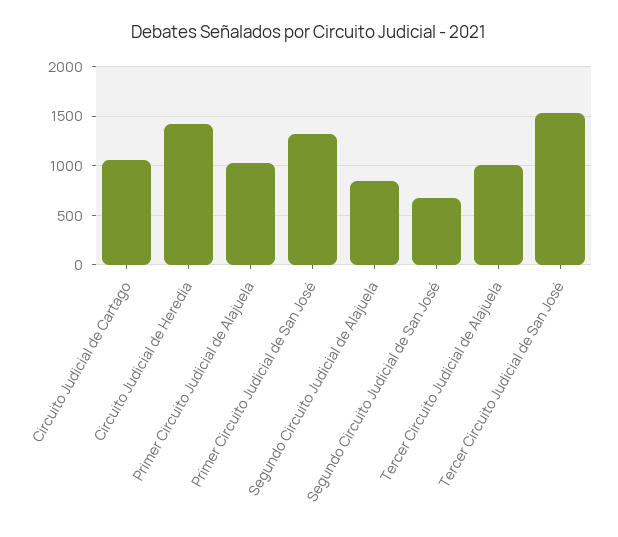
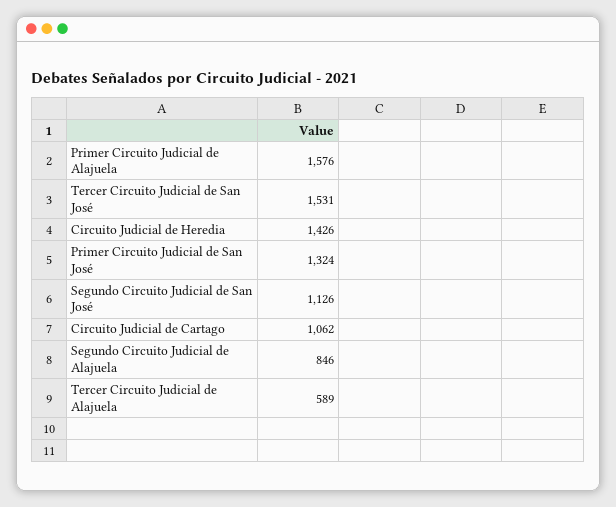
  {
    "Circuito Judicial de Cartago": 1062,
    "Circuito Judicial de Heredia": 1426,
-   "Primer Circuito Judicial de Alajuela": 1000,
+   "Primer Circuito Judicial de Alajuela": 1576,
    "Primer Circuito Judicial de San José": 1324,
    "Segundo Circuito Judicial de Alajuela": 846,
-   "Segundo Circuito Judicial de San José": 700,
+   "Segundo Circuito Judicial de San José": 1126,
-   "Tercer Circuito Judicial de Alajuela": 1000,
+   "Tercer Circuito Judicial de Alajuela": 589,
    "Tercer Circuito Judicial de San José": 1531
  }

